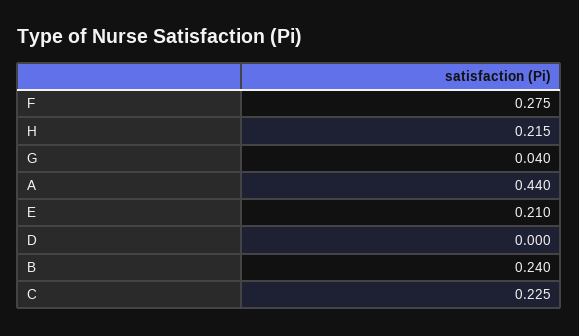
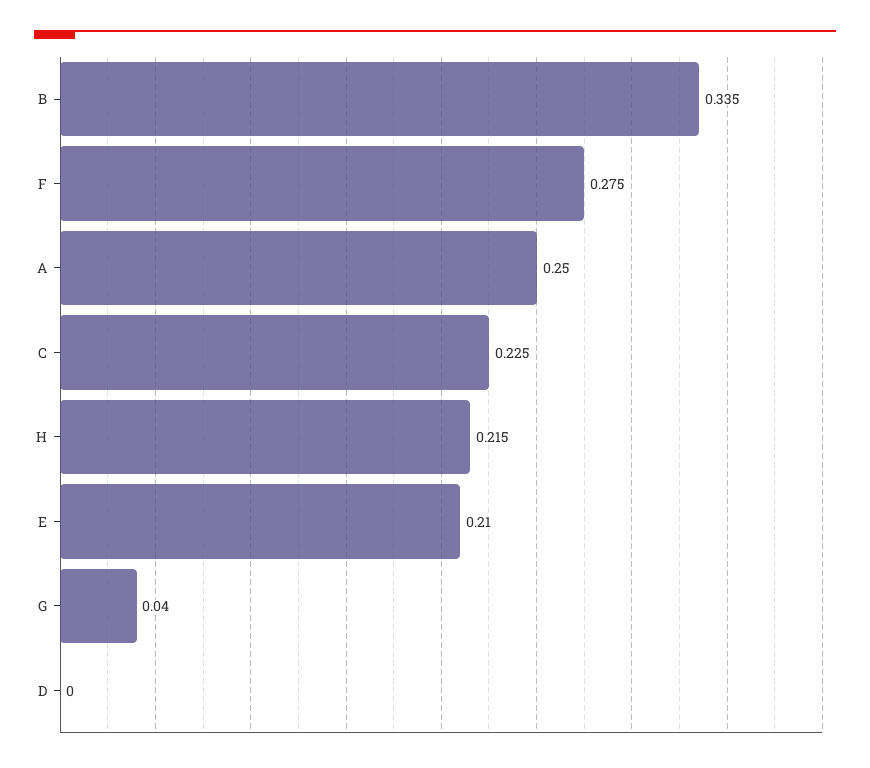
  {
    "F": 0.275,
    "H": 0.215,
    "G": 0.04,
-   "A": 0.44,
+   "A": 0.25,
    "E": 0.21,
    "D": 0,
-   "B": 0.24,
+   "B": 0.335,
    "C": 0.225
  }

